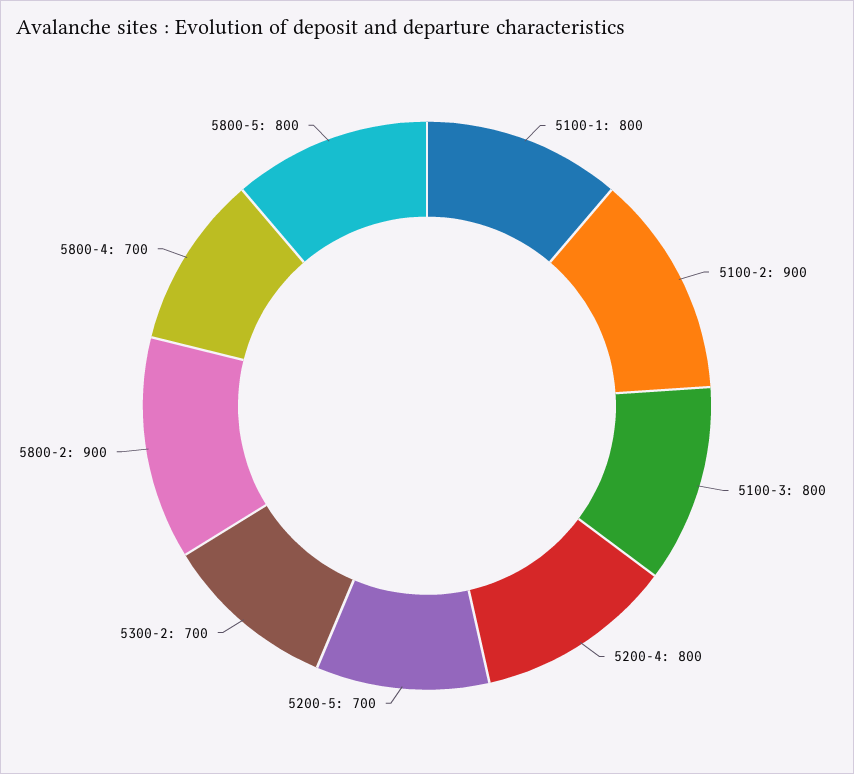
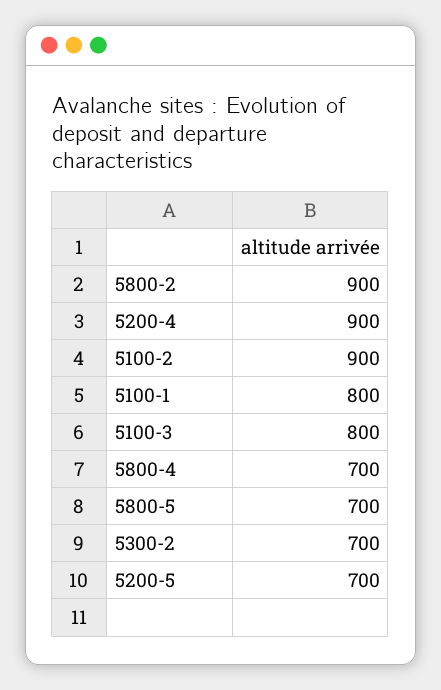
  {
    "5100-1": 800,
    "5100-2": 900,
    "5100-3": 800,
-   "5200-4": 800,
+   "5200-4": 900,
    "5200-5": 700,
    "5300-2": 700,
    "5800-2": 900,
    "5800-4": 700,
-   "5800-5": 800
+   "5800-5": 700
  }

